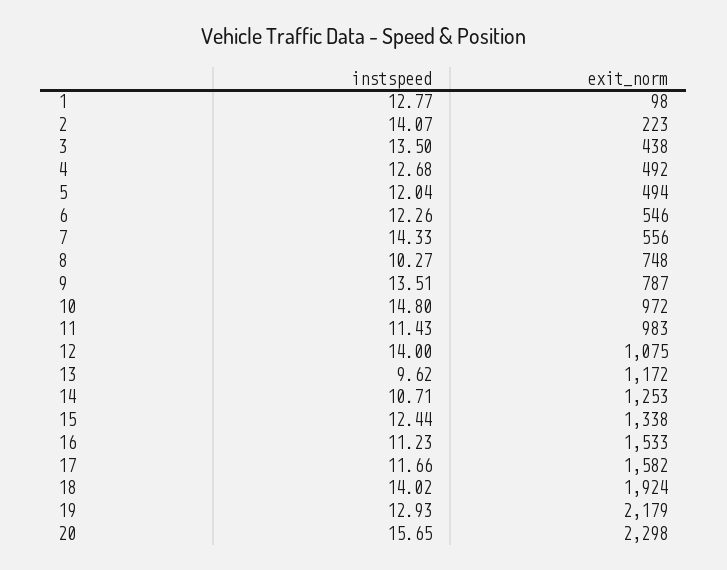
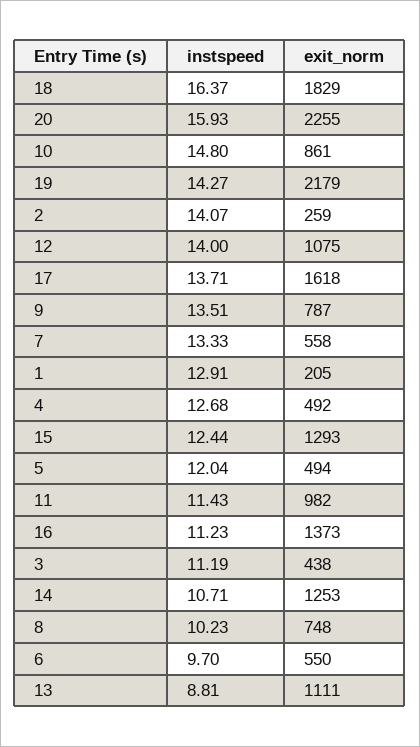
  {
    "instspeed": {
-     "1": 12.77,
+     "1": 12.91,
      "2": 14.07,
-     "3": 13.5,
+     "3": 11.19,
      "4": 12.68,
      "5": 12.04,
-     "6": 12.26,
+     "6": 9.7,
-     "7": 14.33,
+     "7": 13.33,
-     "8": 10.27,
+     "8": 10.23,
      "9": 13.51,
      "10": 14.8,
      "11": 11.43,
      "12": 14,
-     "13": 9.62,
+     "13": 8.81,
      "14": 10.71,
      "15": 12.44,
      "16": 11.23,
-     "17": 11.66,
+     "17": 13.71,
-     "18": 14.02,
+     "18": 16.37,
-     "19": 12.93,
+     "19": 14.27,
-     "20": 15.65
+     "20": 15.93
    },
    "exit_norm": {
-     "1": 98,
+     "1": 205,
-     "2": 223,
+     "2": 259,
      "3": 438,
      "4": 492,
      "5": 494,
-     "6": 546,
+     "6": 550,
-     "7": 556,
+     "7": 558,
      "8": 748,
      "9": 787,
-     "10": 972,
+     "10": 861,
-     "11": 983,
+     "11": 982,
      "12": 1075,
-     "13": 1172,
+     "13": 1111,
      "14": 1253,
-     "15": 1338,
+     "15": 1293,
-     "16": 1533,
+     "16": 1373,
-     "17": 1582,
+     "17": 1618,
-     "18": 1924,
+     "18": 1829,
      "19": 2179,
-     "20": 2298
+     "20": 2255
    }
  }

